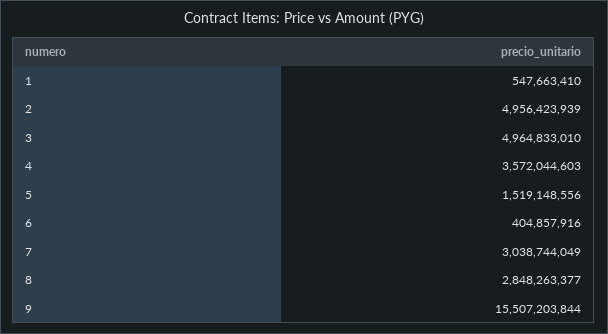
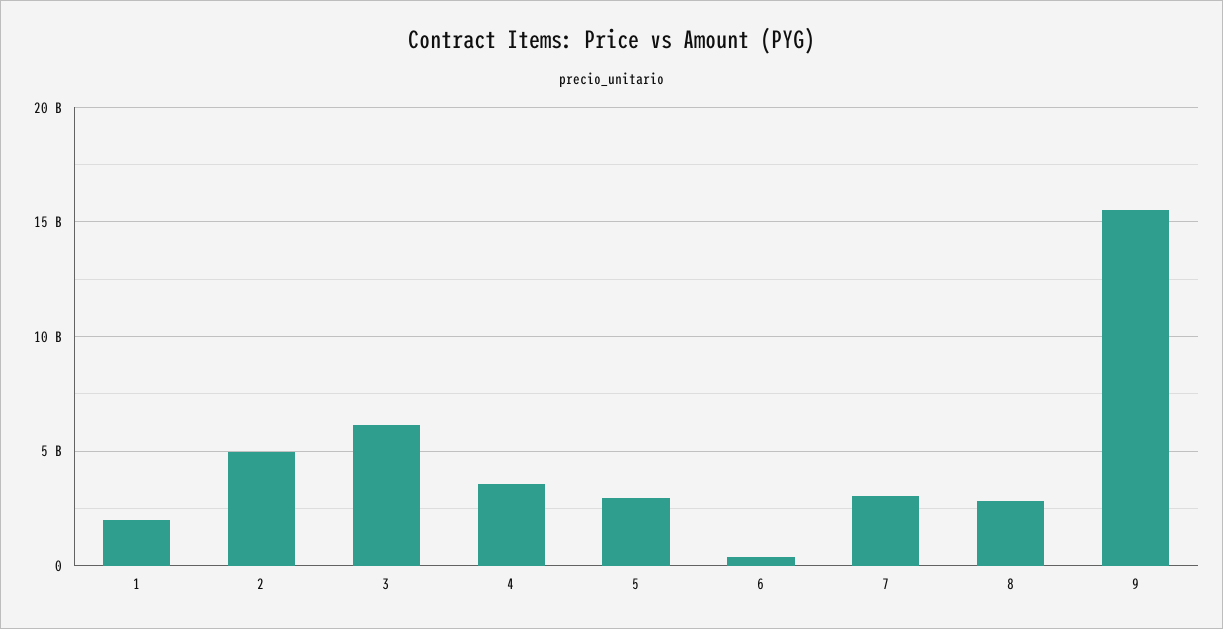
  {
-   "1": 547663410,
+   "1": 2000000000,
    "2": 4956423939,
-   "3": 4964833010,
+   "3": 6000000000,
    "4": 3572044603,
-   "5": 1519148556,
+   "5": 3000000000,
    "6": 404857916,
    "7": 3038744049,
    "8": 2848263377,
    "9": 15507203844
  }

